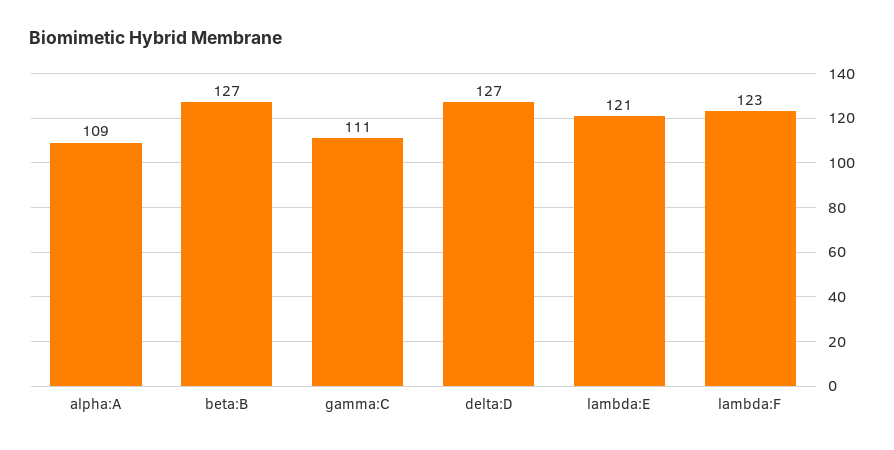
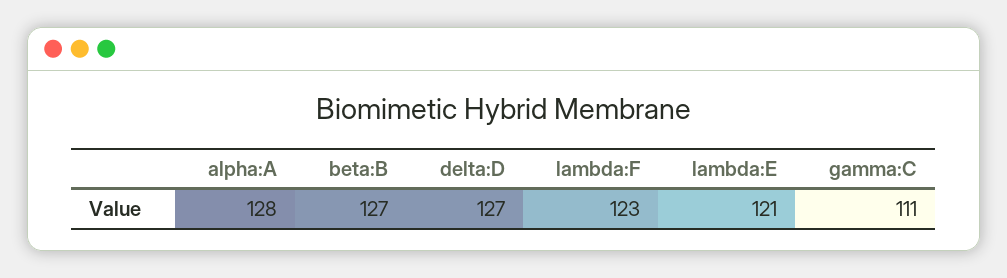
  {
-   "alpha:A": 109,
+   "alpha:A": 128,
    "beta:B": 127,
    "gamma:C": 111,
    "delta:D": 127,
    "lambda:E": 121,
    "lambda:F": 123
  }

